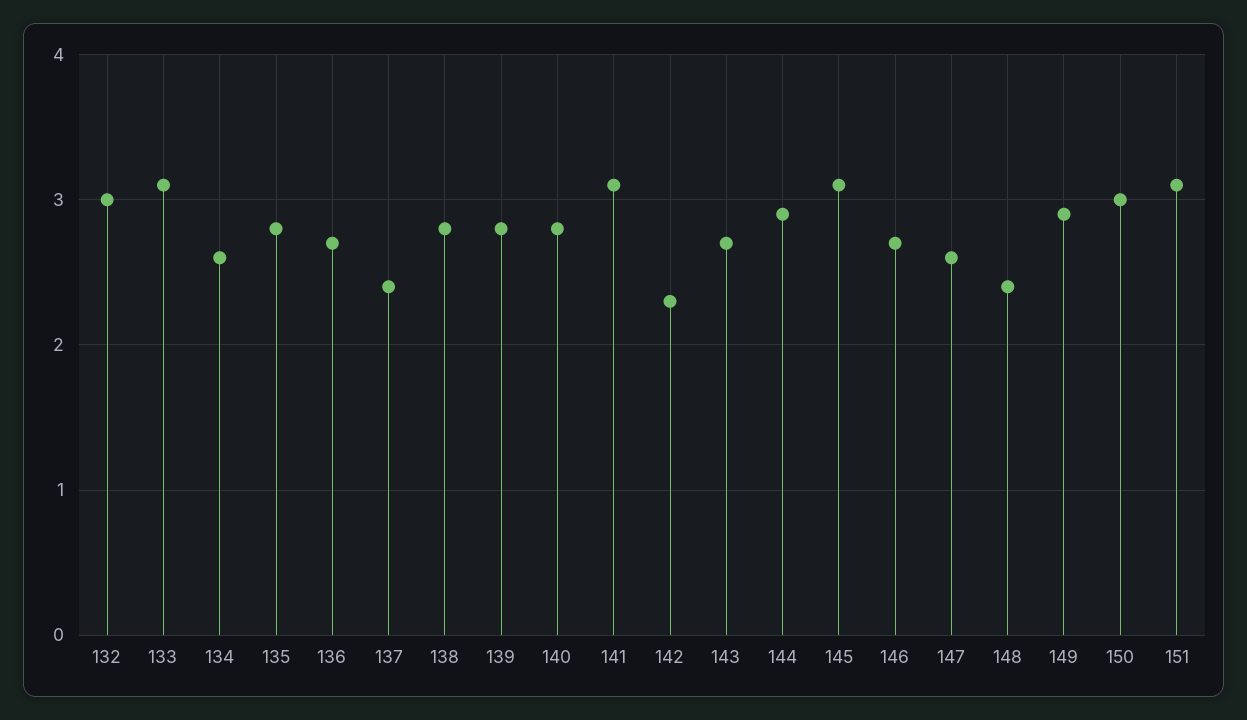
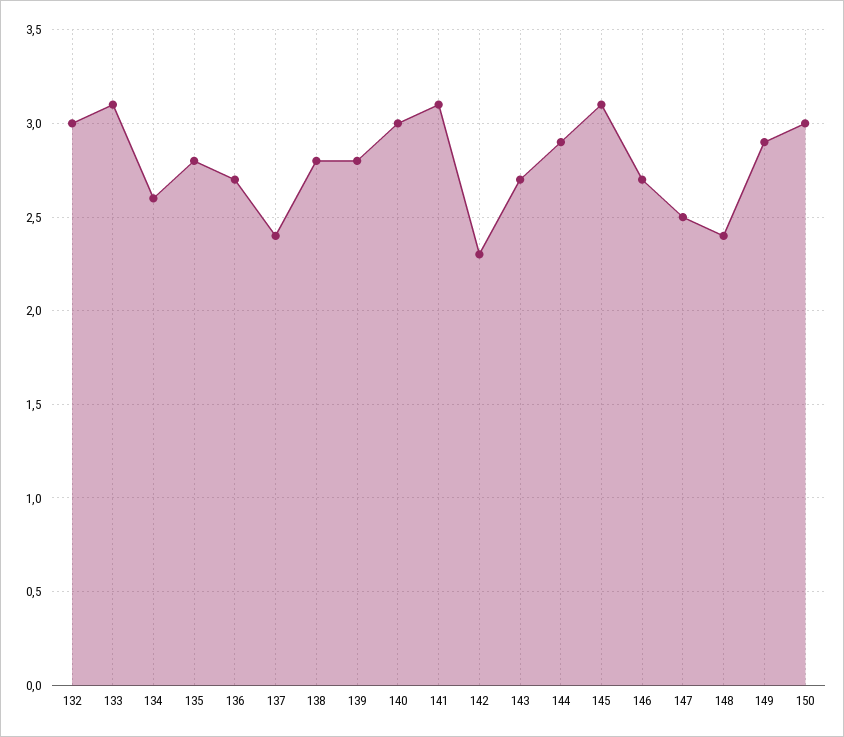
  {
    "132": 3,
    "133": 3.1,
    "134": 2.6,
    "135": 2.8,
    "136": 2.7,
    "137": 2.4,
    "138": 2.8,
    "139": 2.8,
-   "140": 2.8,
+   "140": 3,
    "141": 3.1,
    "142": 2.3,
    "143": 2.7,
    "144": 2.9,
    "145": 3.1,
    "146": 2.7,
-   "147": 2.6,
+   "147": 2.5,
    "148": 2.4,
    "149": 2.9,
-   "150": 3,
+   "150": 3
-   "151": 3.1
  }

